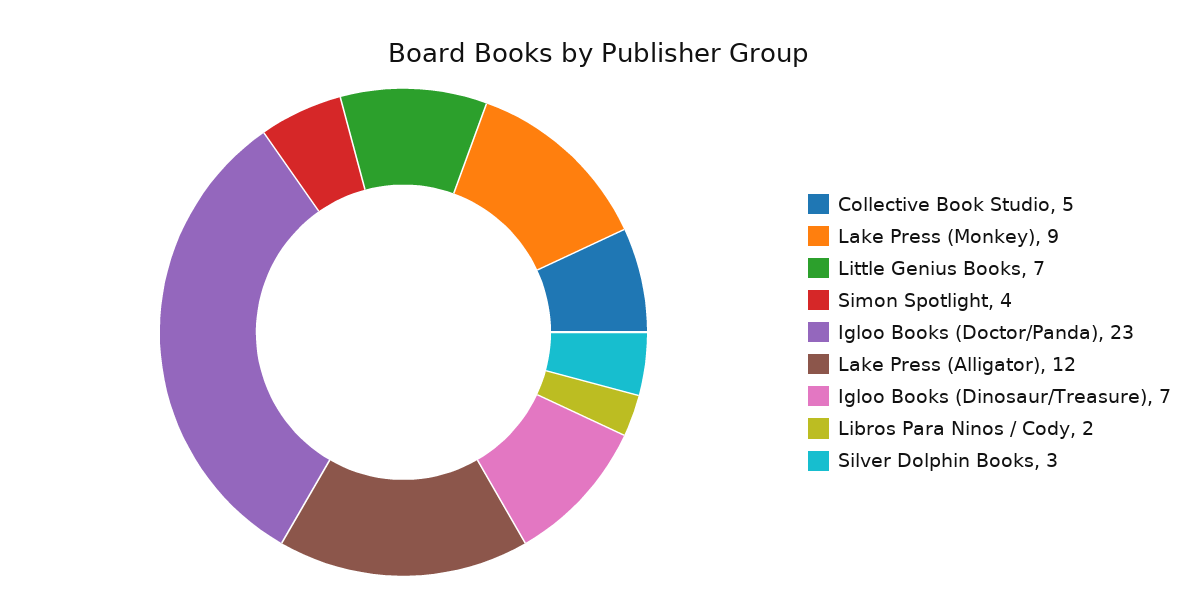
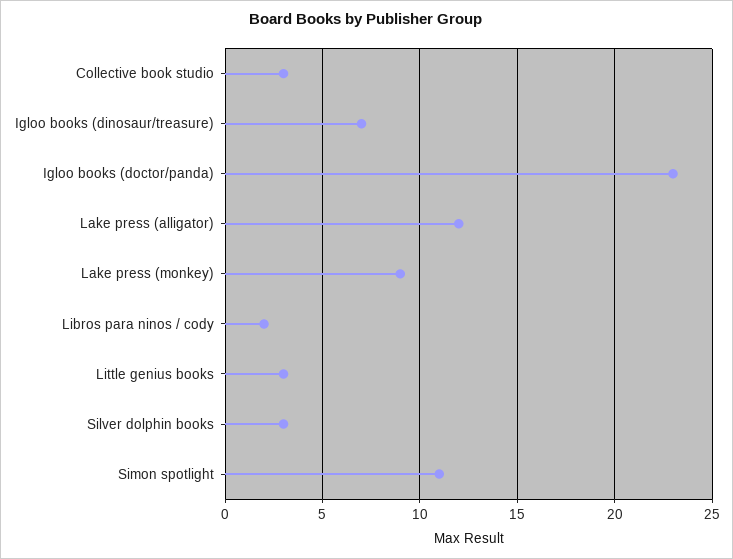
  {
-   "Collective Book Studio": 5,
+   "Collective Book Studio": 3,
    "Lake Press (Monkey)": 9,
-   "Little Genius Books": 7,
+   "Little Genius Books": 3,
-   "Simon Spotlight": 4,
+   "Simon Spotlight": 11,
    "Igloo Books (Doctor/Panda)": 23,
    "Lake Press (Alligator)": 12,
    "Igloo Books (Dinosaur/Treasure)": 7,
    "Libros Para Ninos / Cody": 2,
    "Silver Dolphin Books": 3
  }

